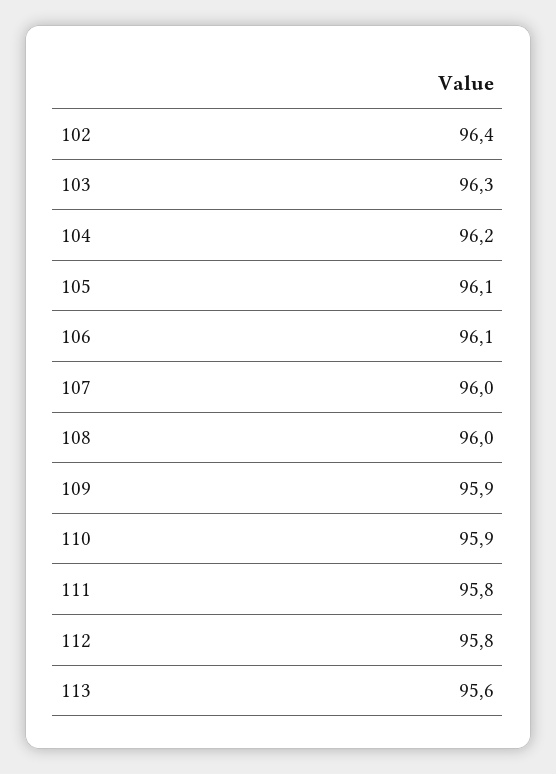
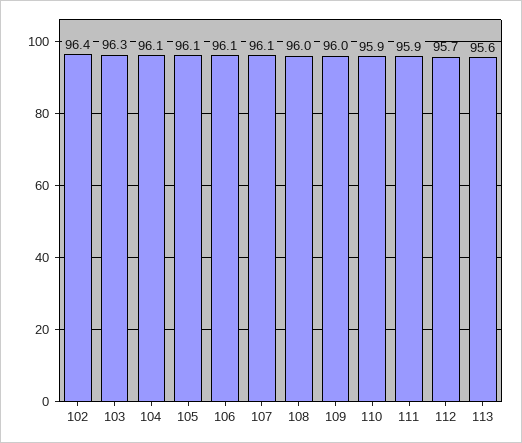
  {
    "102": 96.4,
    "103": 96.3,
-   "104": 96.2,
+   "104": 96.1,
    "105": 96.1,
    "106": 96.1,
-   "107": 96,
+   "107": 96.1,
    "108": 96,
-   "109": 95.9,
+   "109": 96,
    "110": 95.9,
-   "111": 95.8,
+   "111": 95.9,
-   "112": 95.8,
+   "112": 95.7,
    "113": 95.6
  }

